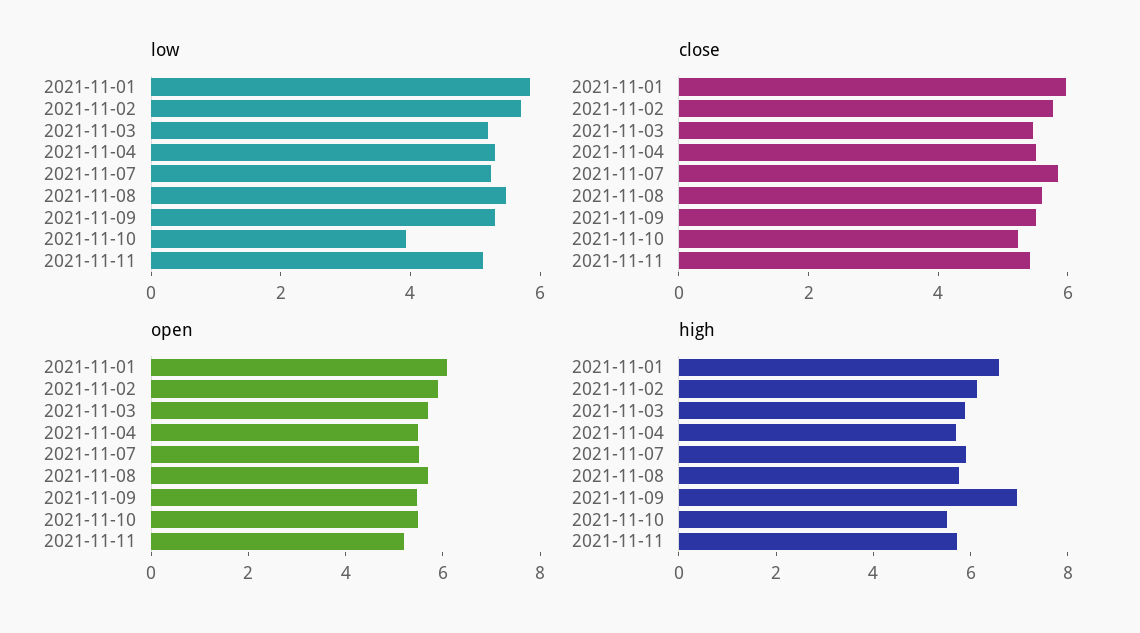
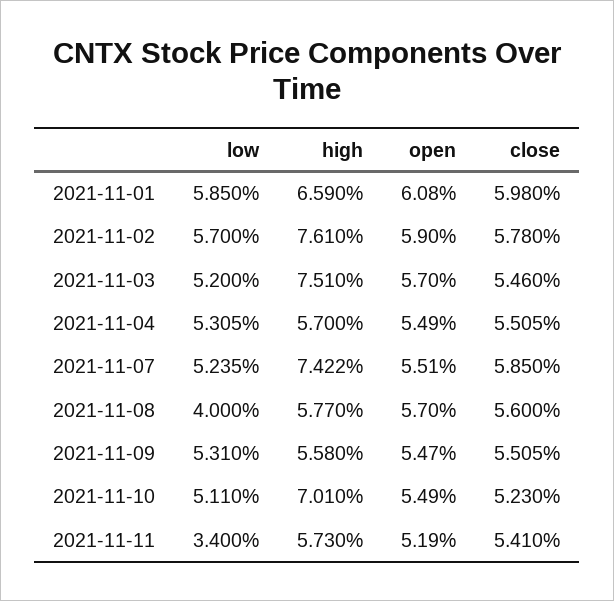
  {
    "low": {
      "2021-11-01": 5.85,
      "2021-11-02": 5.7,
      "2021-11-03": 5.2,
      "2021-11-04": 5.305,
      "2021-11-07": 5.235,
-     "2021-11-08": 5.5,
+     "2021-11-08": 4,
      "2021-11-09": 5.31,
-     "2021-11-10": 4,
+     "2021-11-10": 5.11,
-     "2021-11-11": 5
+     "2021-11-11": 3.4
    },
    "close": {
      "2021-11-01": 5.98,
      "2021-11-02": 5.78,
      "2021-11-03": 5.46,
      "2021-11-04": 5.505,
      "2021-11-07": 5.85,
      "2021-11-08": 5.6,
      "2021-11-09": 5.505,
      "2021-11-10": 5.23,
      "2021-11-11": 5.41
    },
    "open": {
      "2021-11-01": 6.08,
      "2021-11-02": 5.9,
      "2021-11-03": 5.7,
      "2021-11-04": 5.49,
      "2021-11-07": 5.51,
      "2021-11-08": 5.7,
      "2021-11-09": 5.47,
      "2021-11-10": 5.49,
      "2021-11-11": 5.19
    },
    "high": {
      "2021-11-01": 6.59,
-     "2021-11-02": 6,
+     "2021-11-02": 7.61,
-     "2021-11-03": 6,
+     "2021-11-03": 7.51,
      "2021-11-04": 5.7,
-     "2021-11-07": 6,
+     "2021-11-07": 7.422,
      "2021-11-08": 5.77,
-     "2021-11-09": 7,
+     "2021-11-09": 5.58,
-     "2021-11-10": 5.5,
+     "2021-11-10": 7.01,
      "2021-11-11": 5.73
    }
  }

